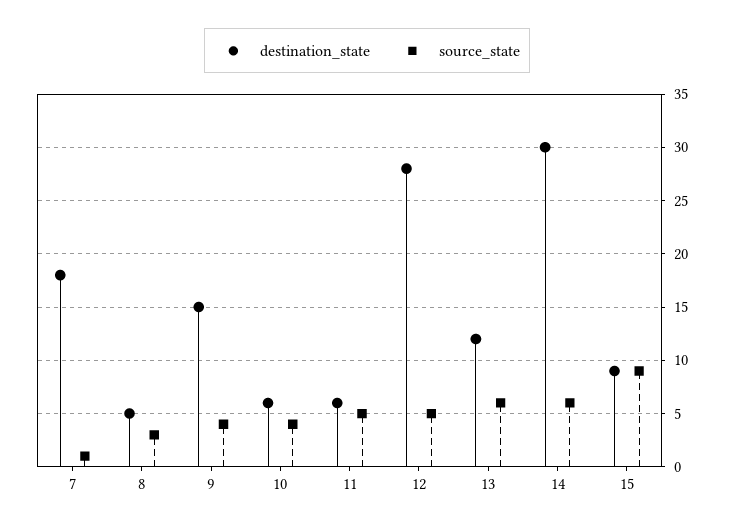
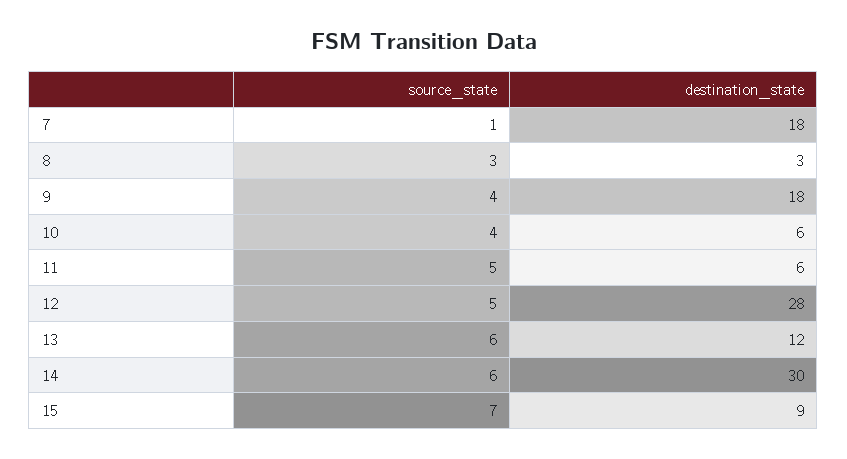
  {
    "destination_state": {
      "7": 18,
-     "8": 5,
+     "8": 3,
-     "9": 15,
+     "9": 18,
      "10": 6,
      "11": 6,
      "12": 28,
      "13": 12,
      "14": 30,
      "15": 9
    },
    "source_state": {
      "7": 1,
      "8": 3,
      "9": 4,
      "10": 4,
      "11": 5,
      "12": 5,
      "13": 6,
      "14": 6,
-     "15": 9
+     "15": 7
    }
  }

